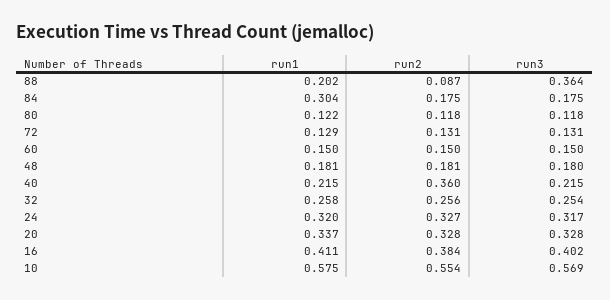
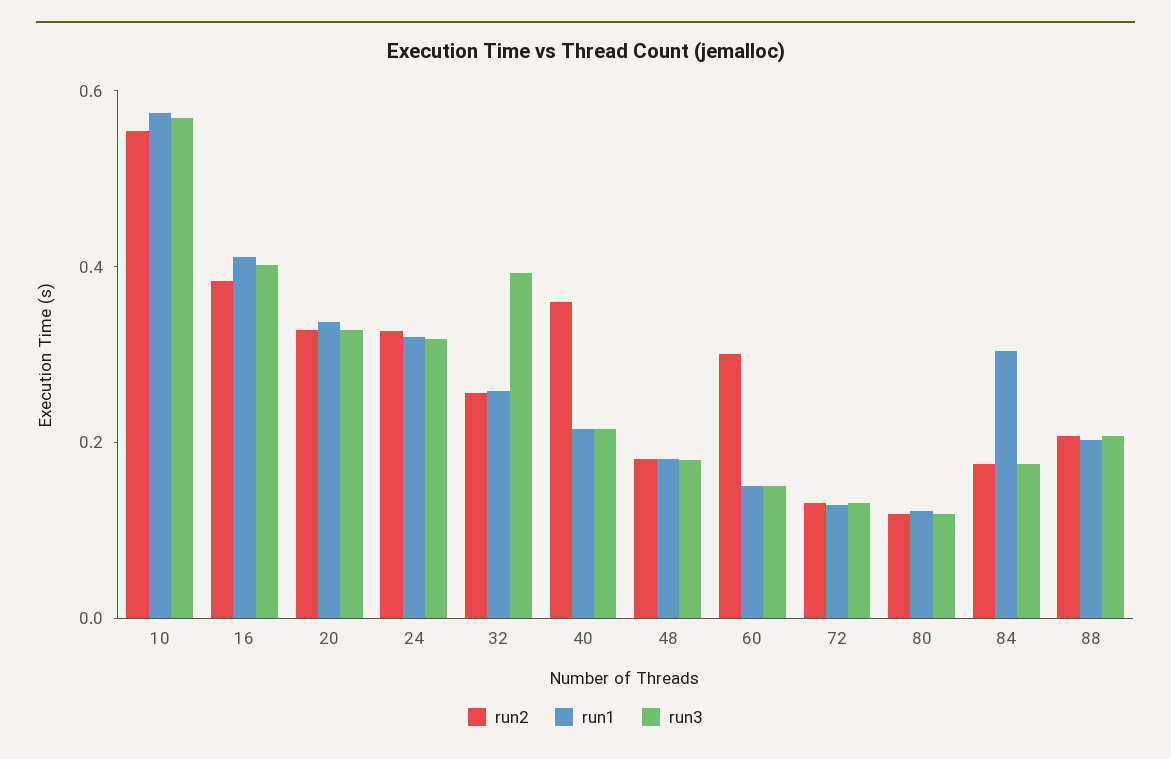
  {
    "run1": {
      "88": 0.202,
      "84": 0.304,
      "80": 0.122,
      "72": 0.129,
      "60": 0.15,
      "48": 0.181,
      "40": 0.215,
      "32": 0.258,
      "24": 0.32,
      "20": 0.337,
      "16": 0.411,
      "10": 0.575
    },
    "run2": {
-     "88": 0.087,
+     "88": 0.2,
      "84": 0.175,
      "80": 0.118,
      "72": 0.131,
-     "60": 0.15,
+     "60": 0.3,
      "48": 0.181,
      "40": 0.36,
      "32": 0.256,
      "24": 0.327,
      "20": 0.328,
      "16": 0.384,
      "10": 0.554
    },
    "run3": {
-     "88": 0.364,
+     "88": 0.2,
      "84": 0.175,
      "80": 0.118,
      "72": 0.131,
      "60": 0.15,
      "48": 0.18,
      "40": 0.215,
-     "32": 0.254,
+     "32": 0.4,
      "24": 0.317,
      "20": 0.328,
      "16": 0.402,
      "10": 0.569
    }
  }

